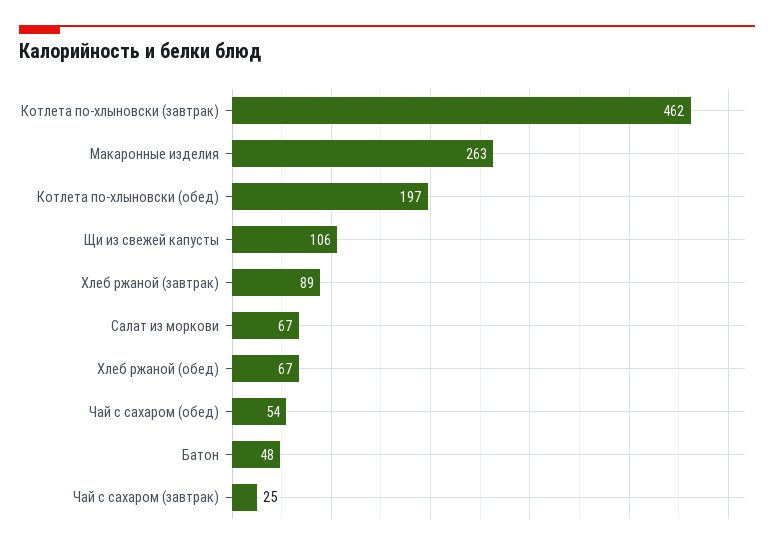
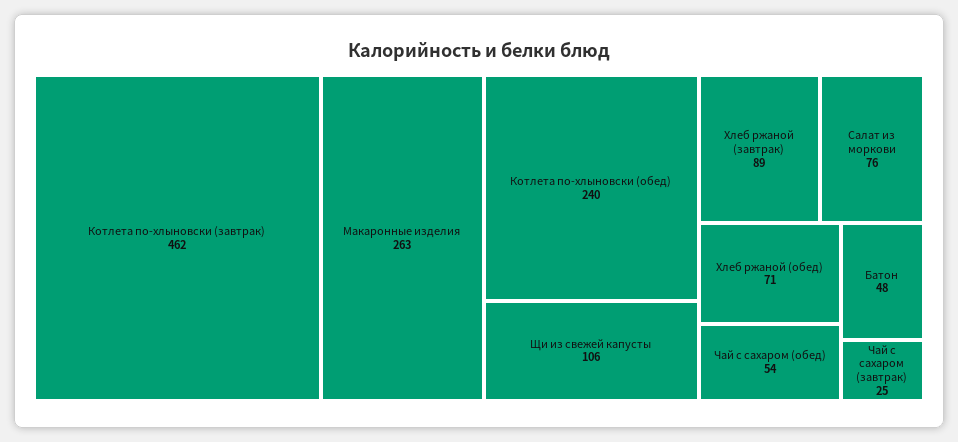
  {
    "Котлета по-хлыновски (завтрак)": 462,
    "Макаронные изделия": 263,
-   "Котлета по-хлыновски (обед)": 197,
+   "Котлета по-хлыновски (обед)": 240,
    "Щи из свежей капусты": 106,
    "Хлеб ржаной (завтрак)": 89,
-   "Салат из моркови": 67,
+   "Салат из моркови": 76,
-   "Хлеб ржаной (обед)": 67,
+   "Хлеб ржаной (обед)": 71,
    "Чай с сахаром (обед)": 54,
    "Батон": 48,
    "Чай с сахаром (завтрак)": 25
  }

